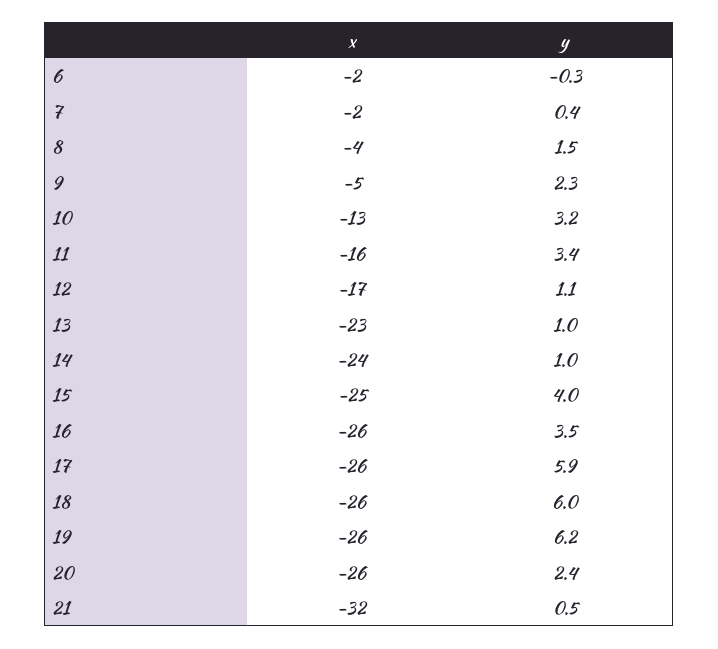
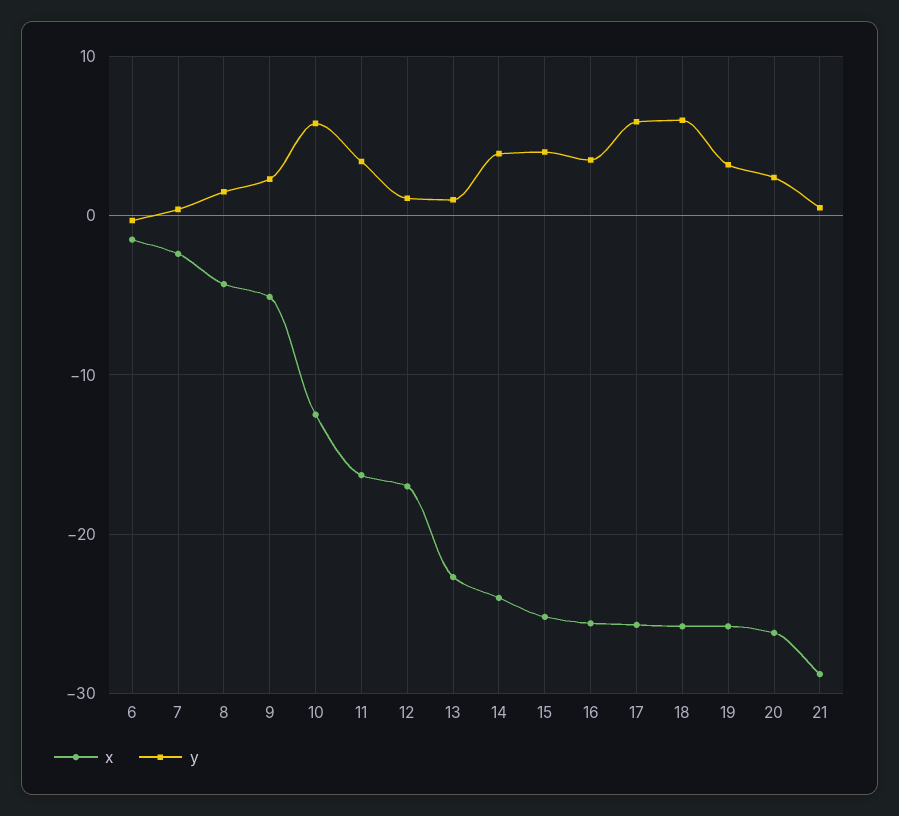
  {
    "x": {
      "6": -2,
      "7": -2,
      "8": -4,
      "9": -5,
      "10": -13,
      "11": -16,
      "12": -17,
      "13": -23,
      "14": -24,
      "15": -25,
      "16": -26,
      "17": -26,
      "18": -26,
      "19": -26,
      "20": -26,
-     "21": -32
+     "21": -29
    },
    "y": {
      "6": -0.3,
      "7": 0.4,
      "8": 1.5,
      "9": 2.3,
-     "10": 3.2,
+     "10": 6,
      "11": 3.4,
      "12": 1.1,
      "13": 1,
-     "14": 1,
+     "14": 4,
      "15": 4,
      "16": 3.5,
      "17": 5.9,
      "18": 6,
-     "19": 6.2,
+     "19": 3,
      "20": 2.4,
      "21": 0.5
    }
  }

